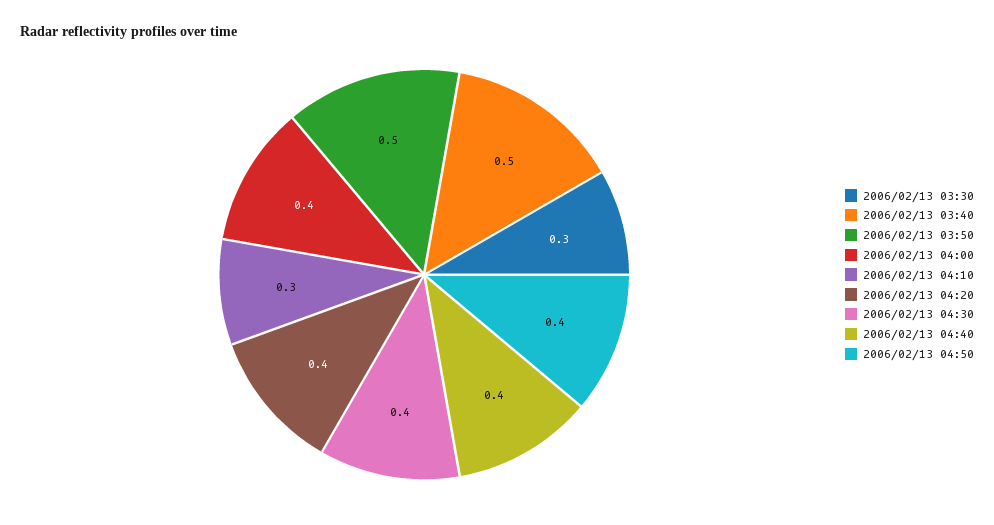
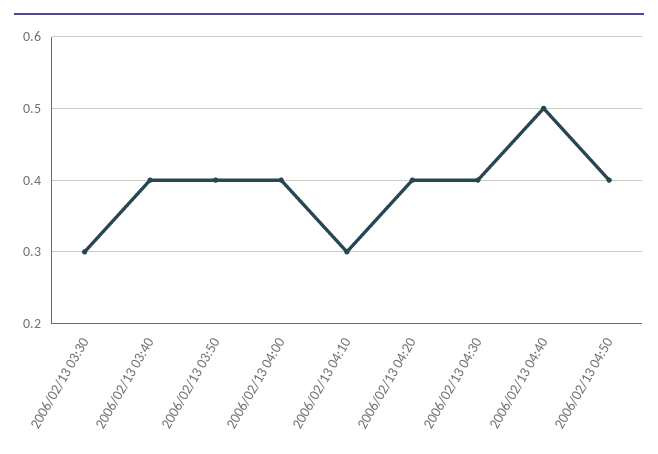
  {
    "2006/02/13 03:30": 0.3,
-   "2006/02/13 03:40": 0.5,
+   "2006/02/13 03:40": 0.4,
-   "2006/02/13 03:50": 0.5,
+   "2006/02/13 03:50": 0.4,
    "2006/02/13 04:00": 0.4,
    "2006/02/13 04:10": 0.3,
    "2006/02/13 04:20": 0.4,
    "2006/02/13 04:30": 0.4,
-   "2006/02/13 04:40": 0.4,
+   "2006/02/13 04:40": 0.5,
    "2006/02/13 04:50": 0.4
  }

